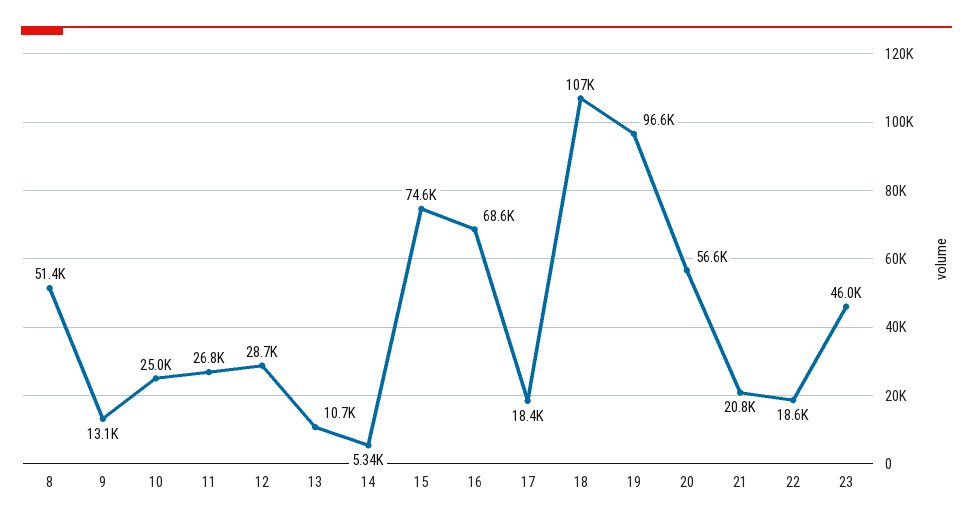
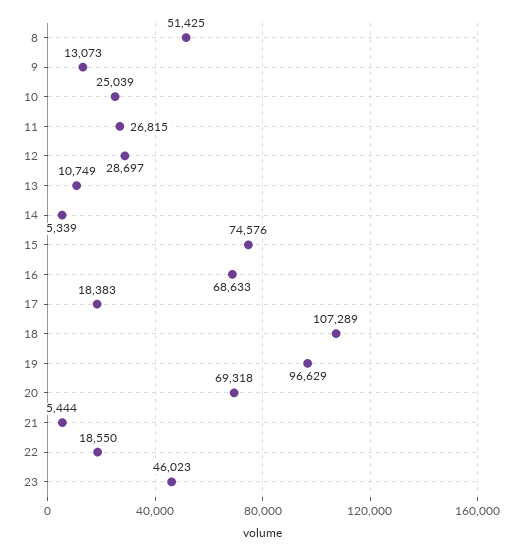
  {
    "8": 51425,
    "9": 13073,
    "10": 25039,
    "11": 26815,
    "12": 28697,
    "13": 10749,
    "14": 5339,
    "15": 74576,
    "16": 68633,
    "17": 18383,
    "18": 107289,
    "19": 96629,
-   "20": 56600,
+   "20": 69318,
-   "21": 20800,
+   "21": 5444,
    "22": 18550,
    "23": 46023
  }

